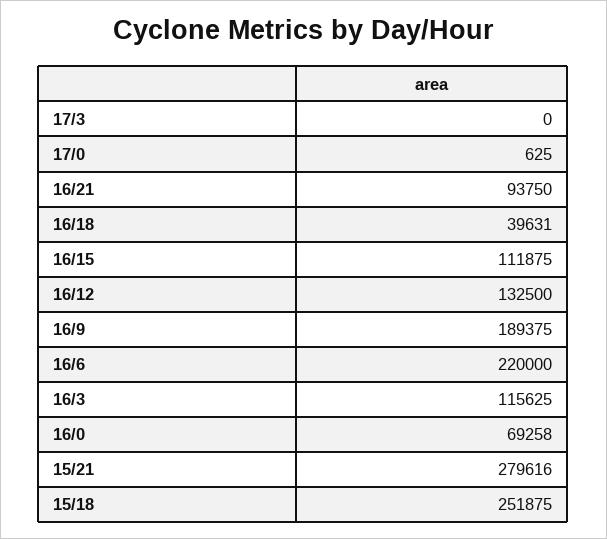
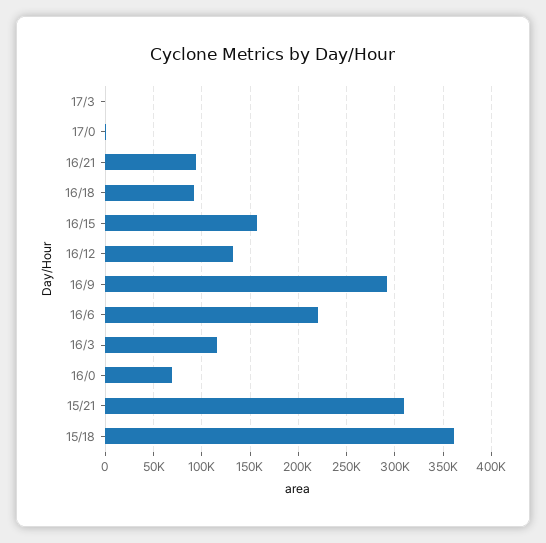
  {
    "17/3": 0,
    "17/0": 625,
    "16/21": 93750,
-   "16/18": 39631,
+   "16/18": 90000,
-   "16/15": 111875,
+   "16/15": 160000,
    "16/12": 132500,
-   "16/9": 189375,
+   "16/9": 290000,
    "16/6": 220000,
    "16/3": 115625,
    "16/0": 69258,
-   "15/21": 279616,
+   "15/21": 310000,
-   "15/18": 251875
+   "15/18": 360000
  }

